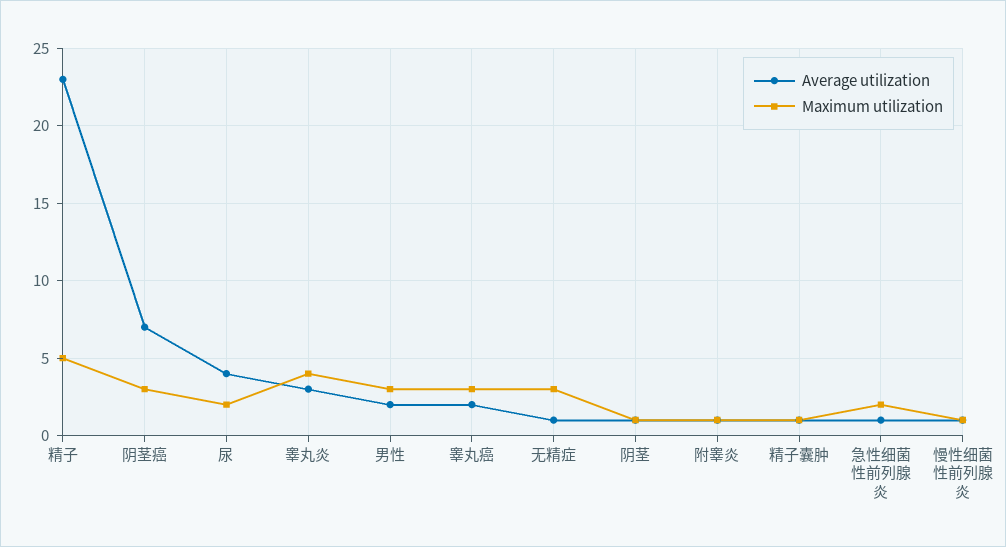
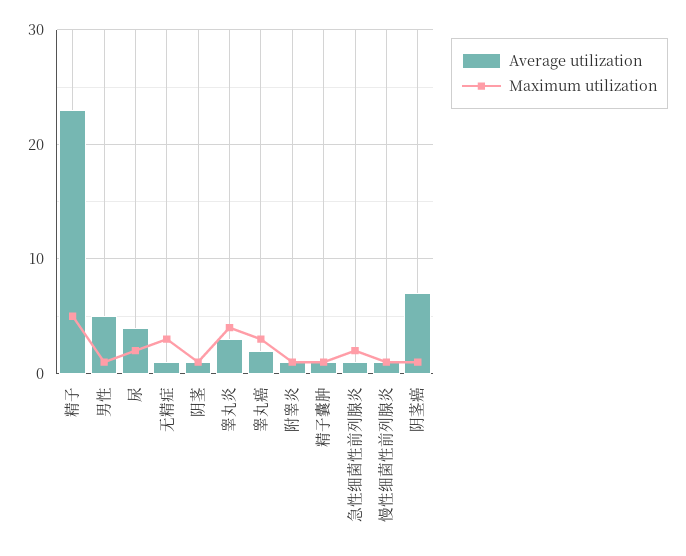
  {
    "Average utilization": {
      "精子": 23,
      "阴茎癌": 7,
      "尿": 4,
      "睾丸炎": 3,
-     "男性": 2,
+     "男性": 5,
      "睾丸癌": 2,
      "无精症": 1,
      "阴茎": 1,
      "附睾炎": 1,
      "精子囊肿": 1,
      "急性细菌性前列腺炎": 1,
      "慢性细菌性前列腺炎": 1
    },
    "Maximum utilization": {
      "精子": 5,
-     "阴茎癌": 3,
+     "阴茎癌": 1,
      "尿": 2,
      "睾丸炎": 4,
-     "男性": 3,
+     "男性": 1,
      "睾丸癌": 3,
      "无精症": 3,
      "阴茎": 1,
      "附睾炎": 1,
      "精子囊肿": 1,
      "急性细菌性前列腺炎": 2,
      "慢性细菌性前列腺炎": 1
    }
  }

